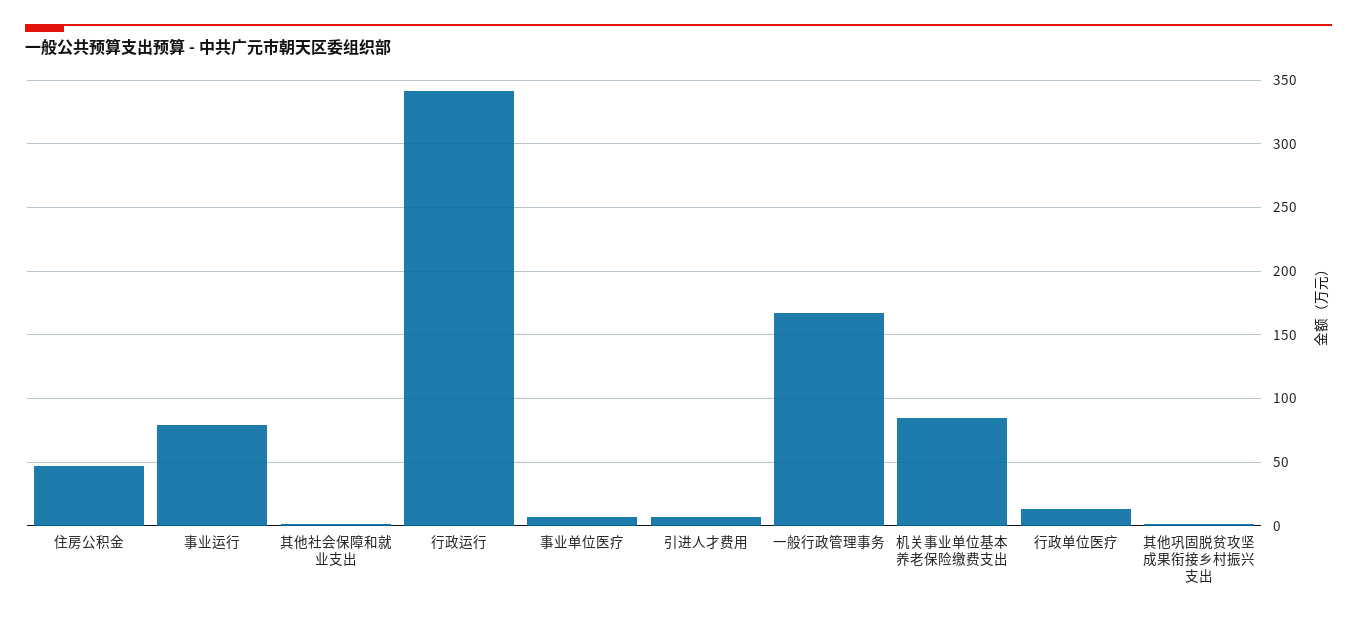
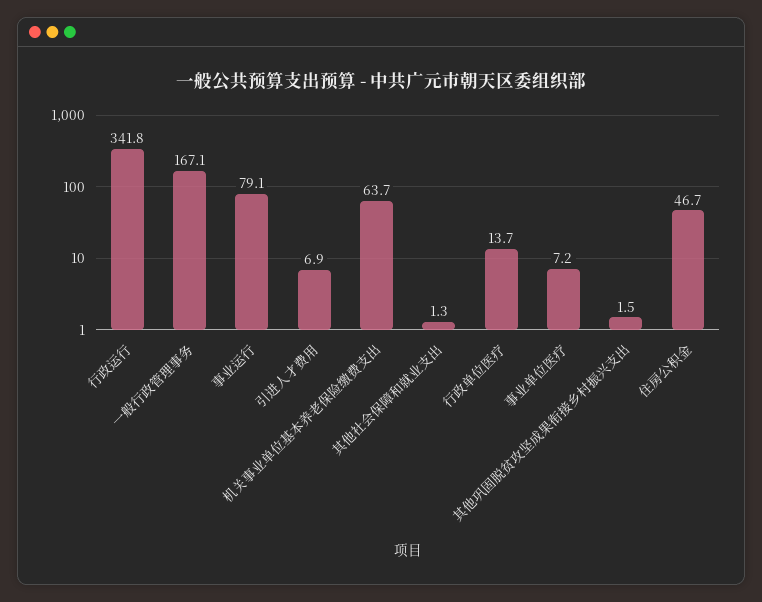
  {
    "住房公积金": 46.7,
    "事业运行": 79.1,
    "其他社会保障和就业支出": 1.3,
    "行政运行": 341.8,
    "事业单位医疗": 7.2,
    "引进人才费用": 6.9,
    "一般行政管理事务": 167.1,
-   "机关事业单位基本养老保险缴费支出": 85,
+   "机关事业单位基本养老保险缴费支出": 63.7,
    "行政单位医疗": 13.7,
    "其他巩固脱贫攻坚成果衔接乡村振兴支出": 1.5
  }

